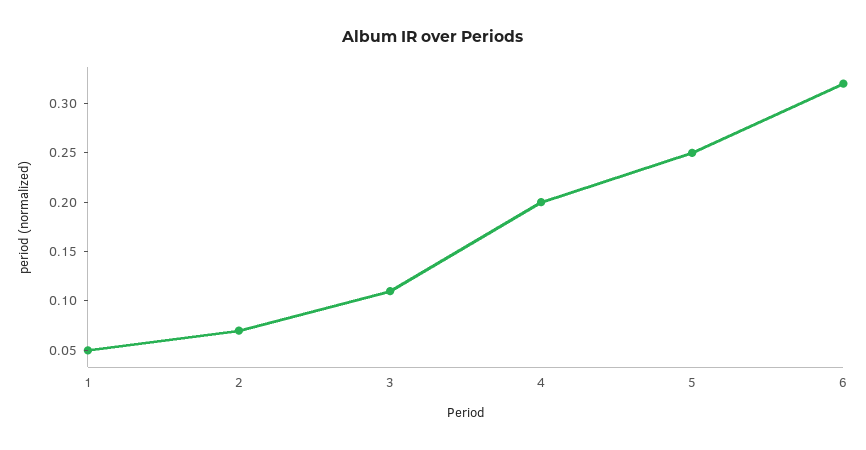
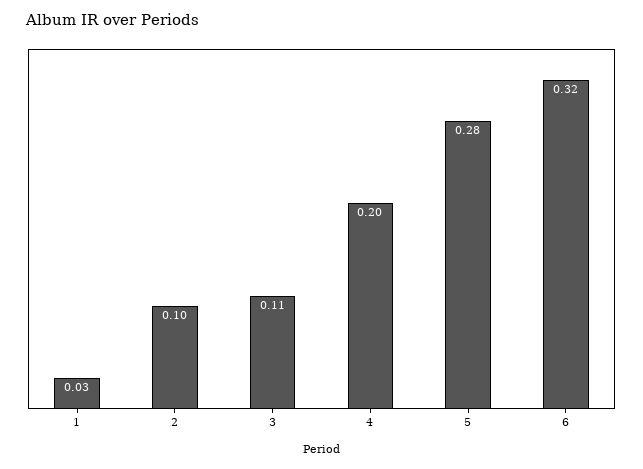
  {
-   "1": 0.05,
+   "1": 0.03,
-   "2": 0.07,
+   "2": 0.1,
    "3": 0.11,
    "4": 0.2,
-   "5": 0.25,
+   "5": 0.28,
    "6": 0.32
  }

